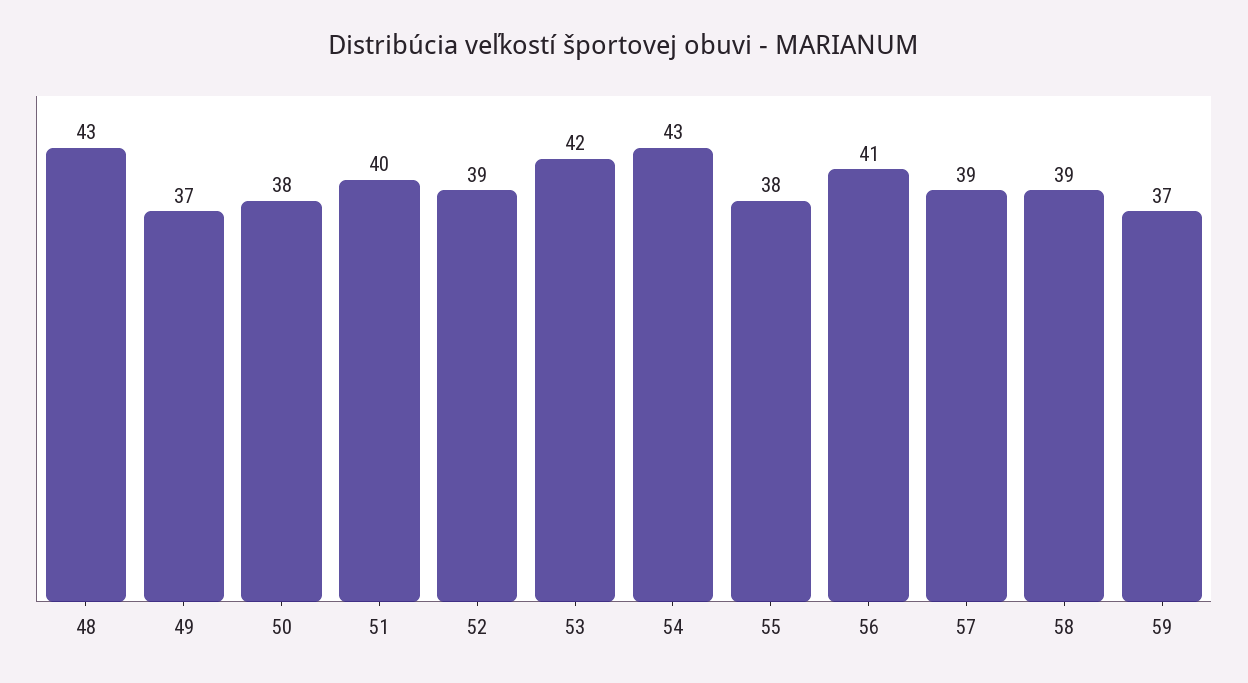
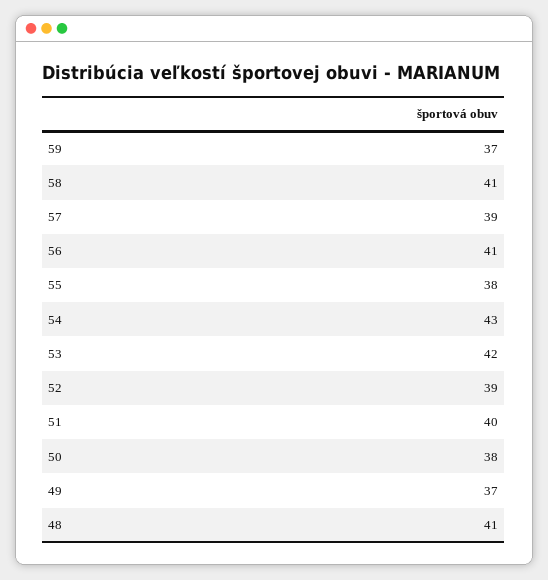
  {
-   "48": 43,
+   "48": 41,
    "49": 37,
    "50": 38,
    "51": 40,
    "52": 39,
    "53": 42,
    "54": 43,
    "55": 38,
    "56": 41,
    "57": 39,
-   "58": 39,
+   "58": 41,
    "59": 37
  }

